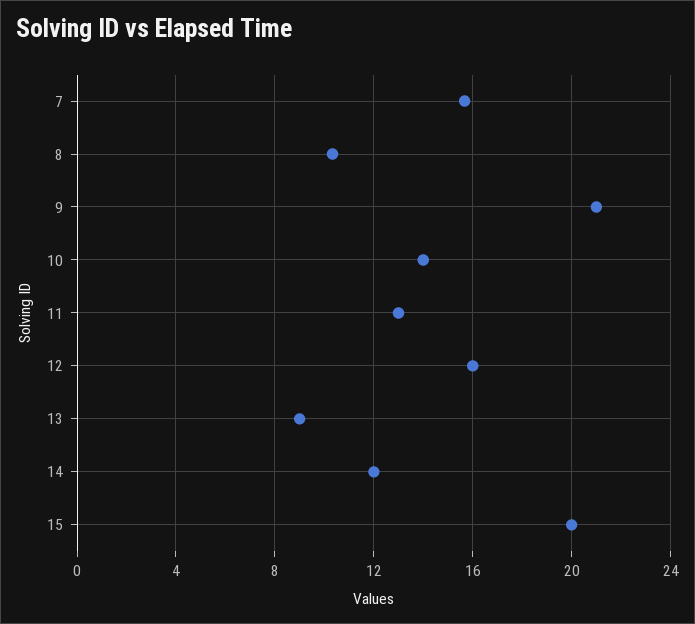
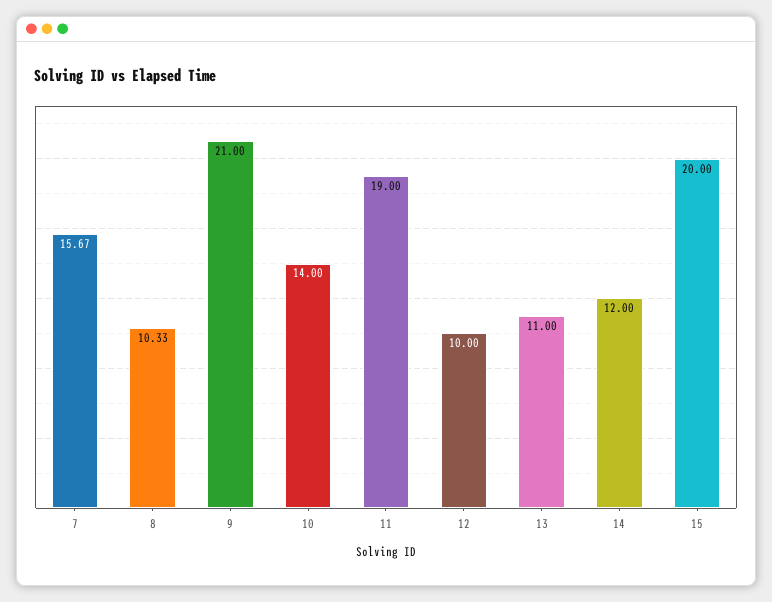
  {
    "7": 15.67,
    "8": 10.33,
    "9": 21,
    "10": 14,
-   "11": 13,
+   "11": 19,
-   "12": 16,
+   "12": 10,
-   "13": 9,
+   "13": 11,
    "14": 12,
    "15": 20
  }

